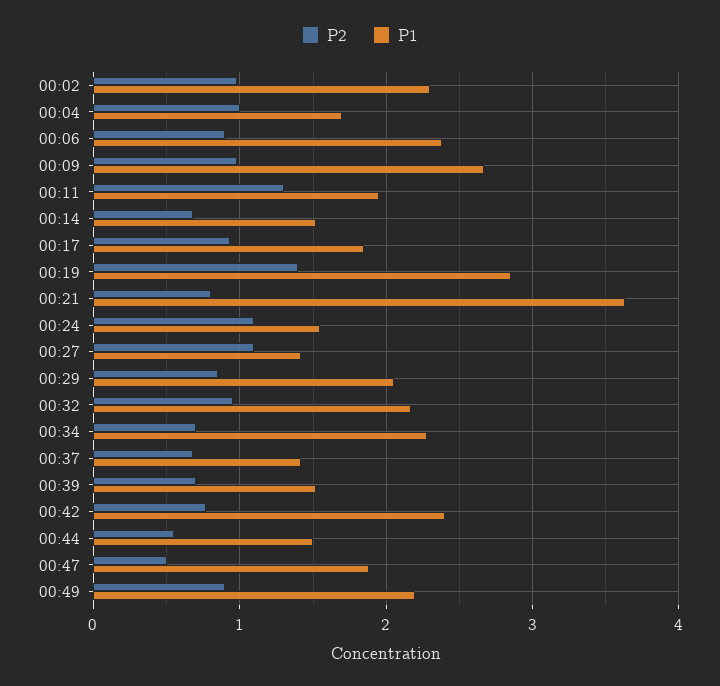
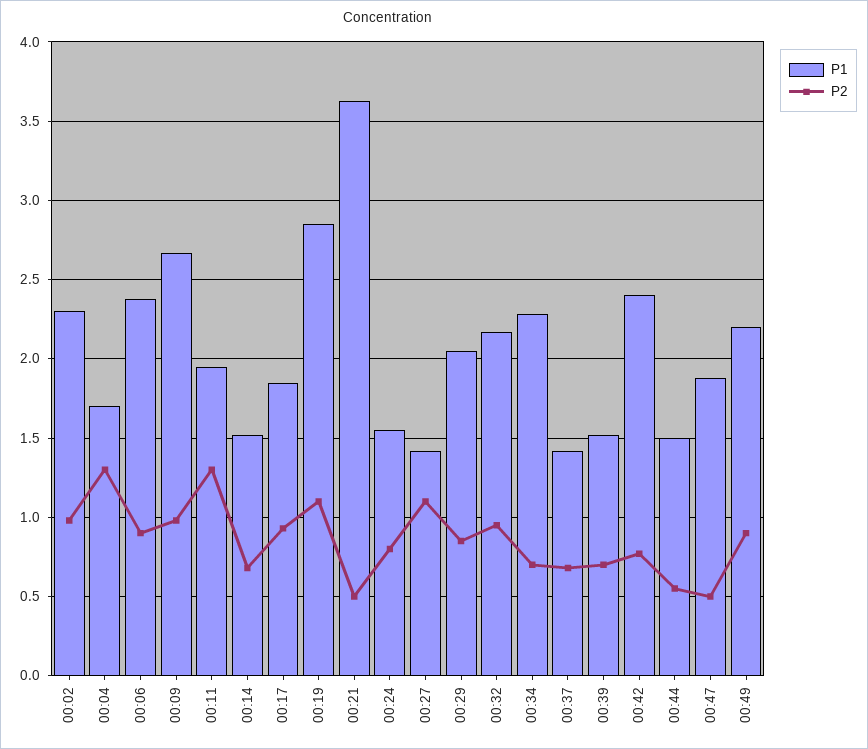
  {
    "P2": {
      "00:02": 1,
-     "00:04": 1,
+     "00:04": 1.3,
      "00:06": 0.9,
      "00:09": 1,
      "00:11": 1.3,
      "00:14": 0.7,
      "00:17": 0.95,
-     "00:19": 1.4,
+     "00:19": 1.1,
-     "00:21": 0.8,
+     "00:21": 0.5,
-     "00:24": 1.1,
+     "00:24": 0.8,
      "00:27": 1.1,
      "00:29": 0.85,
      "00:32": 0.95,
      "00:34": 0.7,
      "00:37": 0.7,
      "00:39": 0.7,
      "00:42": 0.75,
      "00:44": 0.55,
      "00:47": 0.5,
      "00:49": 0.9
    },
    "P1": {
      "00:02": 2.3,
      "00:04": 1.7,
      "00:06": 2.4,
      "00:09": 2.65,
      "00:11": 1.95,
      "00:14": 1.5,
      "00:17": 1.85,
      "00:19": 2.85,
      "00:21": 3.65,
      "00:24": 1.55,
      "00:27": 1.4,
      "00:29": 2.05,
      "00:32": 2.15,
      "00:34": 2.3,
      "00:37": 1.4,
      "00:39": 1.5,
      "00:42": 2.4,
      "00:44": 1.5,
      "00:47": 1.9,
      "00:49": 2.2
    }
  }

